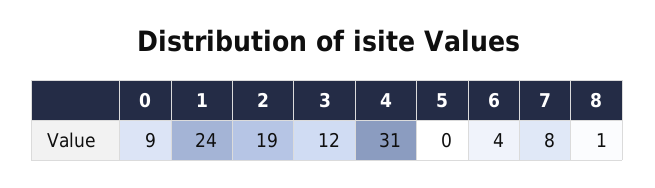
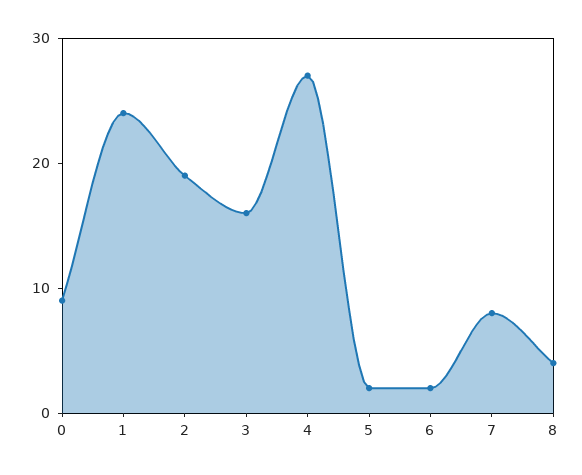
  {
    "0": 9,
    "1": 24,
    "2": 19,
-   "3": 12,
+   "3": 16,
-   "4": 31,
+   "4": 27,
-   "5": 0,
+   "5": 2,
-   "6": 4,
+   "6": 2,
    "7": 8,
-   "8": 1
+   "8": 4
  }

